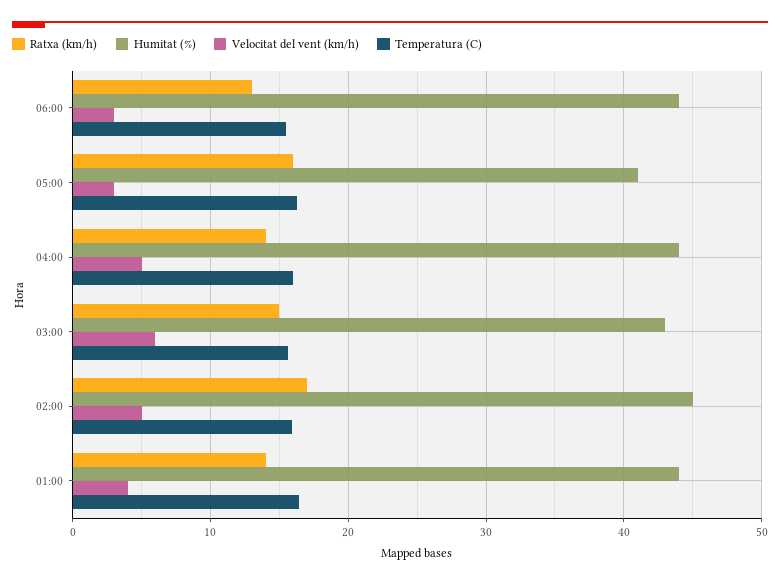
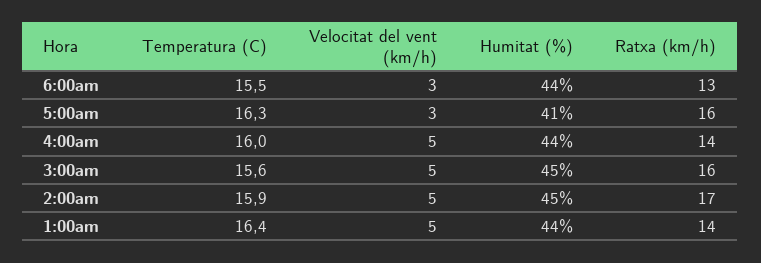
  {
    "Ratxa (km/h)": {
      "06:00": 13,
      "05:00": 16,
      "04:00": 14,
-     "03:00": 15,
+     "03:00": 16,
      "02:00": 17,
      "01:00": 14
    },
    "Humitat (%)": {
      "06:00": 44,
      "05:00": 41,
      "04:00": 44,
-     "03:00": 43,
+     "03:00": 45,
      "02:00": 45,
      "01:00": 44
    },
    "Velocitat del vent (km/h)": {
      "06:00": 3,
      "05:00": 3,
      "04:00": 5,
-     "03:00": 6,
+     "03:00": 5,
      "02:00": 5,
-     "01:00": 4
+     "01:00": 5
    },
    "Temperatura (C)": {
      "06:00": 15.5,
      "05:00": 16.3,
      "04:00": 16,
      "03:00": 15.6,
      "02:00": 15.9,
      "01:00": 16.4
    }
  }

